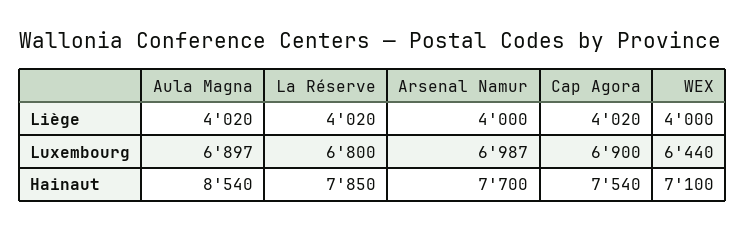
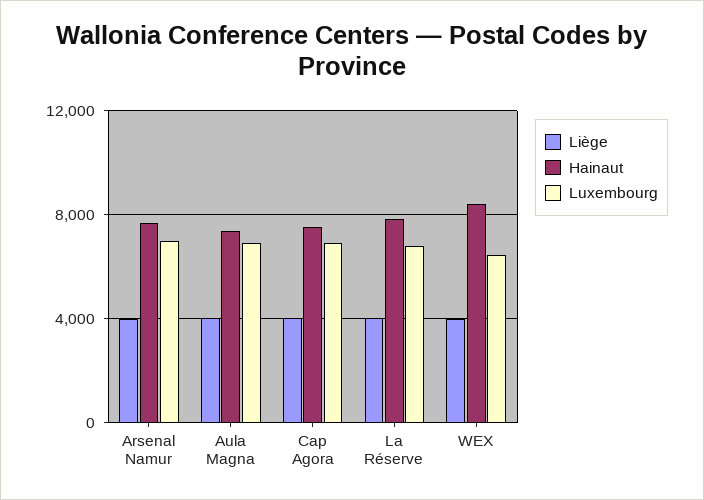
  {
    "Liège": {
      "Aula Magna": 4020,
      "La Réserve": 4020,
      "Arsenal Namur": 4000,
      "Cap Agora": 4020,
      "WEX": 4000
    },
    "Luxembourg": {
      "Aula Magna": 6897,
      "La Réserve": 6800,
      "Arsenal Namur": 6987,
      "Cap Agora": 6900,
      "WEX": 6440
    },
    "Hainaut": {
-     "Aula Magna": 8540,
+     "Aula Magna": 7500,
      "La Réserve": 7850,
      "Arsenal Namur": 7700,
      "Cap Agora": 7540,
-     "WEX": 7100
+     "WEX": 8500
    }
  }

